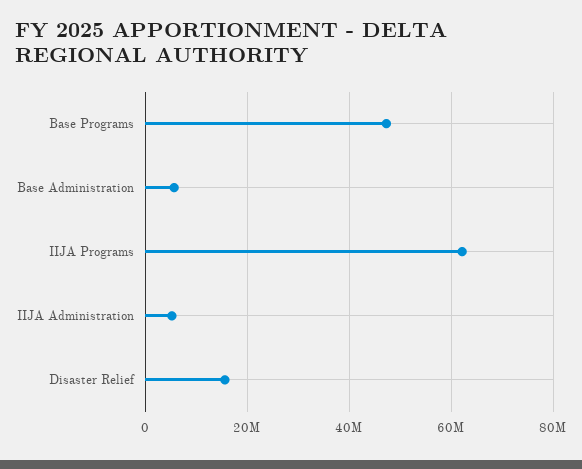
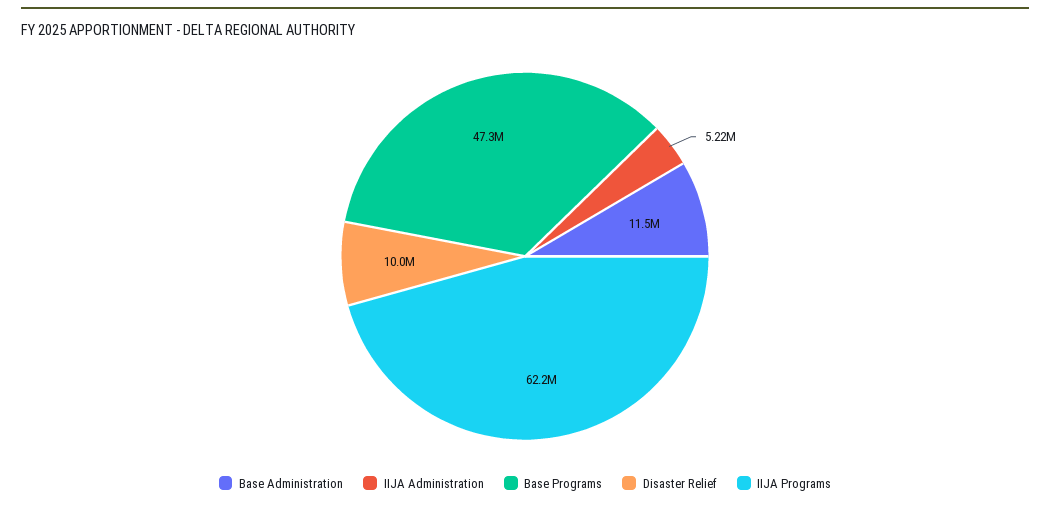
  {
    "Base Programs": 47300000,
-   "Base Administration": 6000000,
+   "Base Administration": 11500000,
    "IIJA Programs": 62200000,
    "IIJA Administration": 5220000,
-   "Disaster Relief": 16000000
+   "Disaster Relief": 10000000
  }

